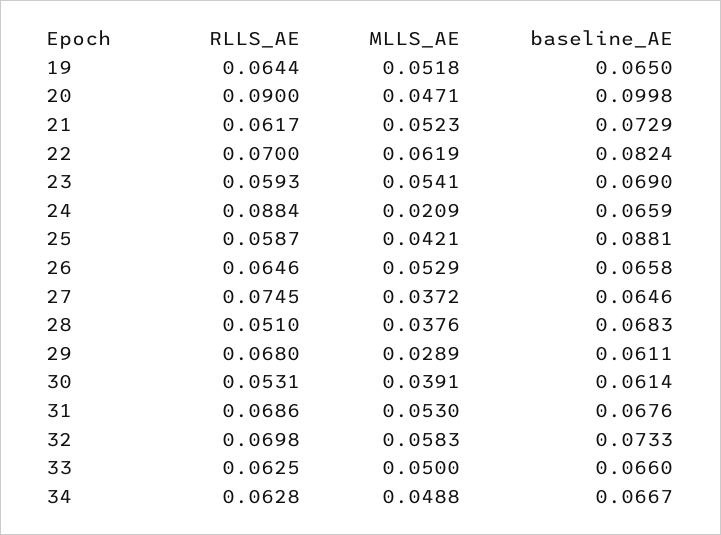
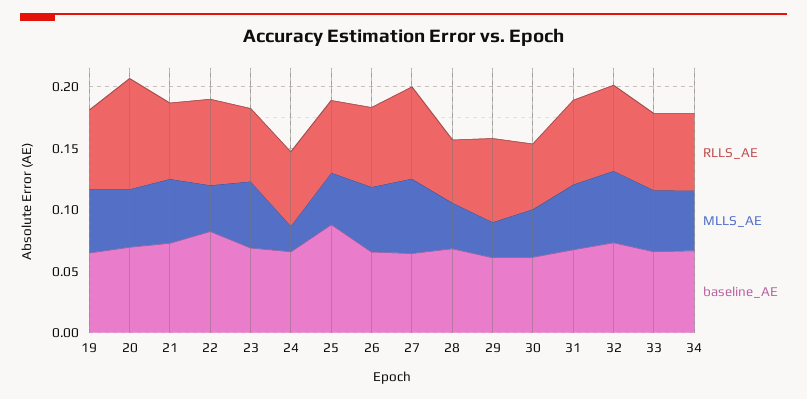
  {
    "RLLS_AE": {
      "19": 0.0644,
      "20": 0.09,
      "21": 0.0617,
      "22": 0.07,
      "23": 0.0593,
-     "24": 0.0884,
+     "24": 0.06,
      "25": 0.0587,
      "26": 0.0646,
      "27": 0.0745,
      "28": 0.051,
      "29": 0.068,
      "30": 0.0531,
      "31": 0.0686,
      "32": 0.0698,
      "33": 0.0625,
      "34": 0.0628
    },
    "MLLS_AE": {
      "19": 0.0518,
      "20": 0.0471,
      "21": 0.0523,
-     "22": 0.0619,
+     "22": 0.04,
      "23": 0.0541,
      "24": 0.0209,
      "25": 0.0421,
      "26": 0.0529,
-     "27": 0.0372,
+     "27": 0.06,
      "28": 0.0376,
      "29": 0.0289,
      "30": 0.0391,
      "31": 0.053,
      "32": 0.0583,
      "33": 0.05,
      "34": 0.0488
    },
    "baseline_AE": {
      "19": 0.065,
-     "20": 0.0998,
+     "20": 0.07,
      "21": 0.0729,
      "22": 0.0824,
      "23": 0.069,
      "24": 0.0659,
      "25": 0.0881,
      "26": 0.0658,
      "27": 0.0646,
      "28": 0.0683,
      "29": 0.0611,
      "30": 0.0614,
      "31": 0.0676,
      "32": 0.0733,
      "33": 0.066,
      "34": 0.0667
    }
  }

